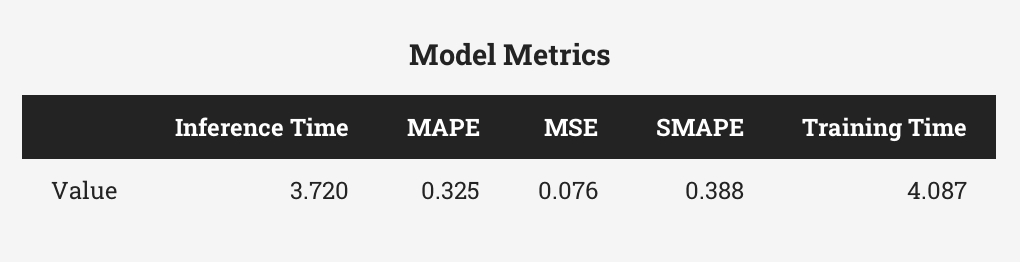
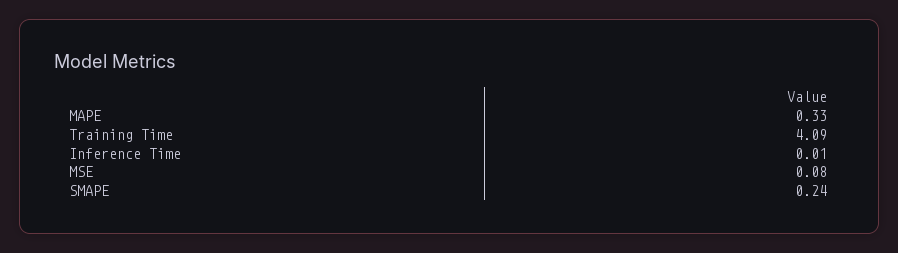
  {
-   "Inference Time": 3.72,
+   "Inference Time": 0.01,
    "MAPE": 0.325,
    "MSE": 0.076,
-   "SMAPE": 0.388,
+   "SMAPE": 0.24,
    "Training Time": 4.087
  }

